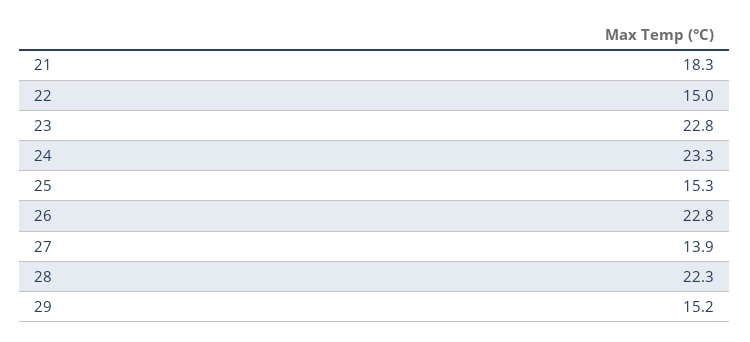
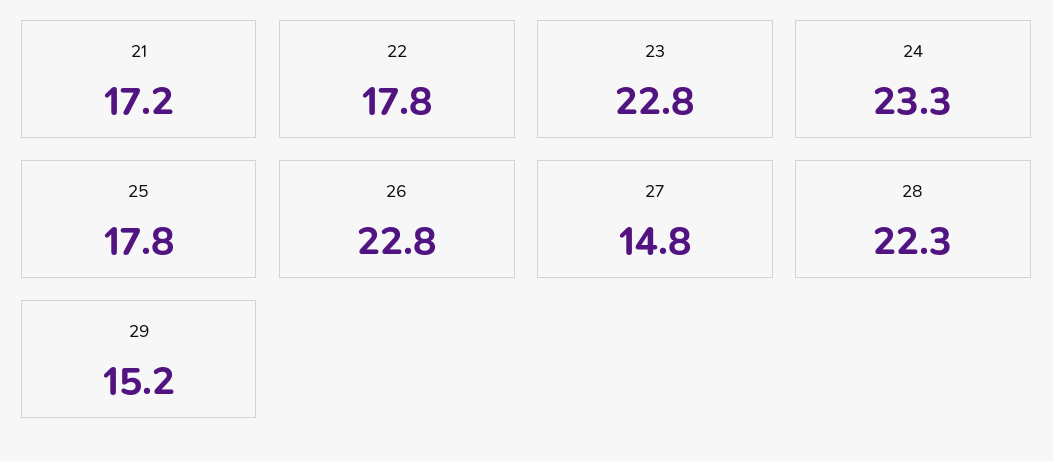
  {
-   "21": 18.3,
+   "21": 17.2,
-   "22": 15,
+   "22": 17.8,
    "23": 22.8,
    "24": 23.3,
-   "25": 15.3,
+   "25": 17.8,
    "26": 22.8,
-   "27": 13.9,
+   "27": 14.8,
    "28": 22.3,
    "29": 15.2
  }

